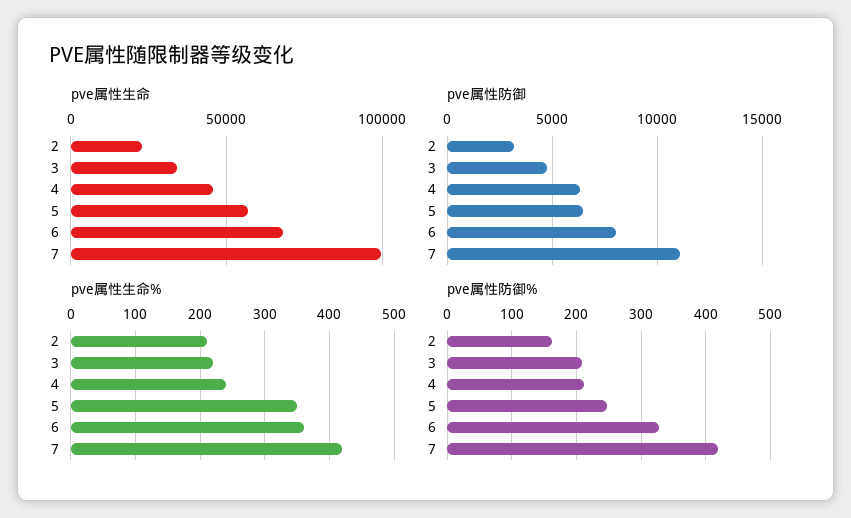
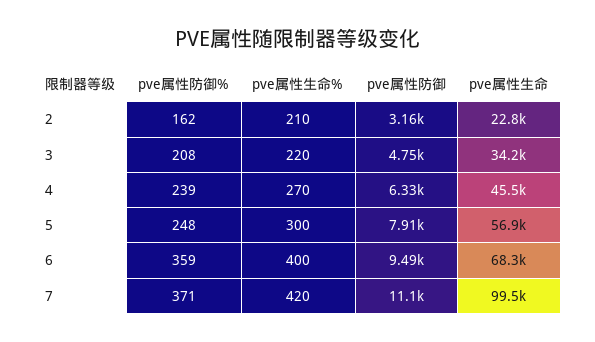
  {
    "pve属性生命": {
      "2": 22800,
      "3": 34200,
      "4": 45500,
      "5": 56900,
      "6": 68300,
      "7": 99500
    },
    "pve属性防御": {
      "2": 3160,
      "3": 4750,
      "4": 6330,
-     "5": 6500,
+     "5": 7910,
-     "6": 8000,
+     "6": 9490,
      "7": 11100
    },
    "pve属性生命%": {
      "2": 210,
      "3": 220,
-     "4": 240,
+     "4": 270,
-     "5": 350,
+     "5": 300,
-     "6": 360,
+     "6": 400,
      "7": 420
    },
    "pve属性防御%": {
      "2": 162,
      "3": 208,
-     "4": 210,
+     "4": 239,
      "5": 248,
-     "6": 330,
+     "6": 359,
-     "7": 420
+     "7": 371
    }
  }

